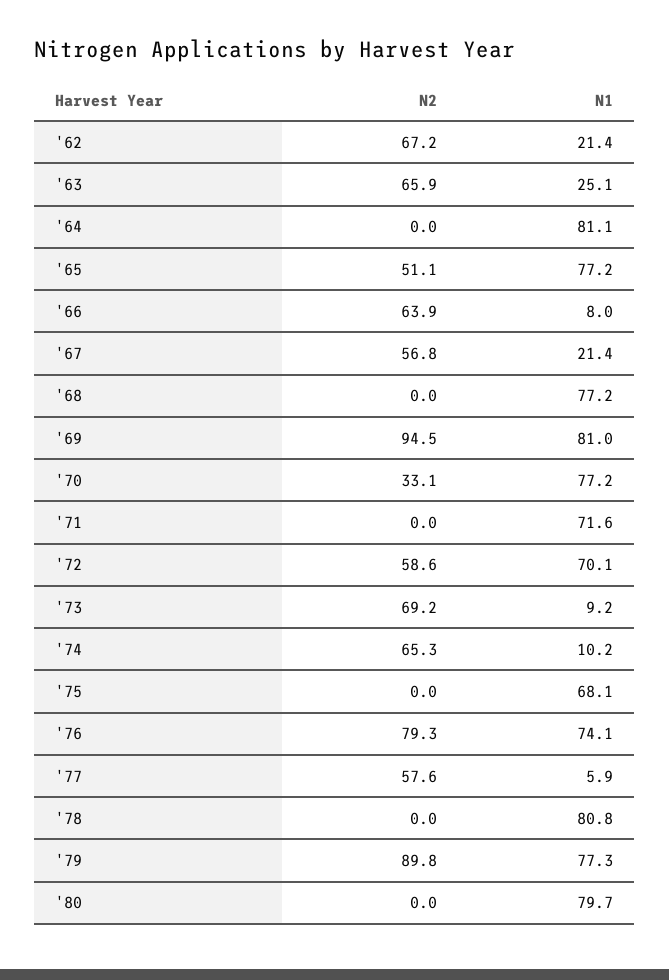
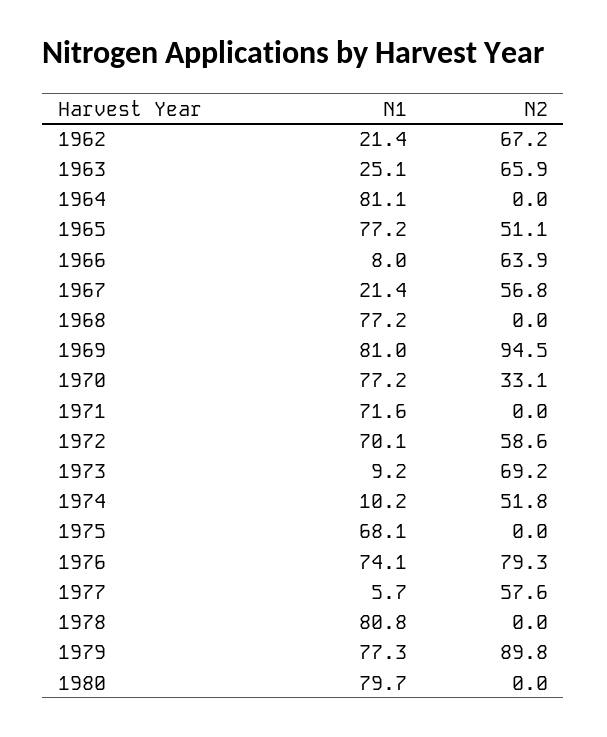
  {
    "N2": {
      "'62": 67.2,
      "'63": 65.9,
      "'64": 0,
      "'65": 51.1,
      "'66": 63.9,
      "'67": 56.8,
      "'68": 0,
      "'69": 94.5,
      "'70": 33.1,
      "'71": 0,
      "'72": 58.6,
      "'73": 69.2,
-     "'74": 65.3,
+     "'74": 51.8,
      "'75": 0,
      "'76": 79.3,
      "'77": 57.6,
      "'78": 0,
      "'79": 89.8,
      "'80": 0
    },
    "N1": {
      "'62": 21.4,
      "'63": 25.1,
      "'64": 81.1,
      "'65": 77.2,
      "'66": 8,
      "'67": 21.4,
      "'68": 77.2,
      "'69": 81,
      "'70": 77.2,
      "'71": 71.6,
      "'72": 70.1,
      "'73": 9.2,
      "'74": 10.2,
      "'75": 68.1,
      "'76": 74.1,
-     "'77": 5.9,
+     "'77": 5.7,
      "'78": 80.8,
      "'79": 77.3,
      "'80": 79.7
    }
  }

